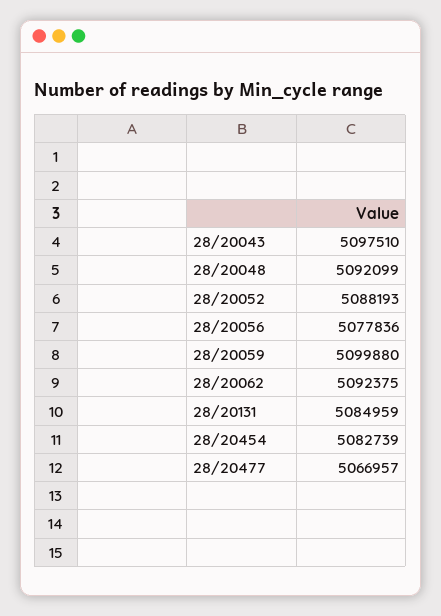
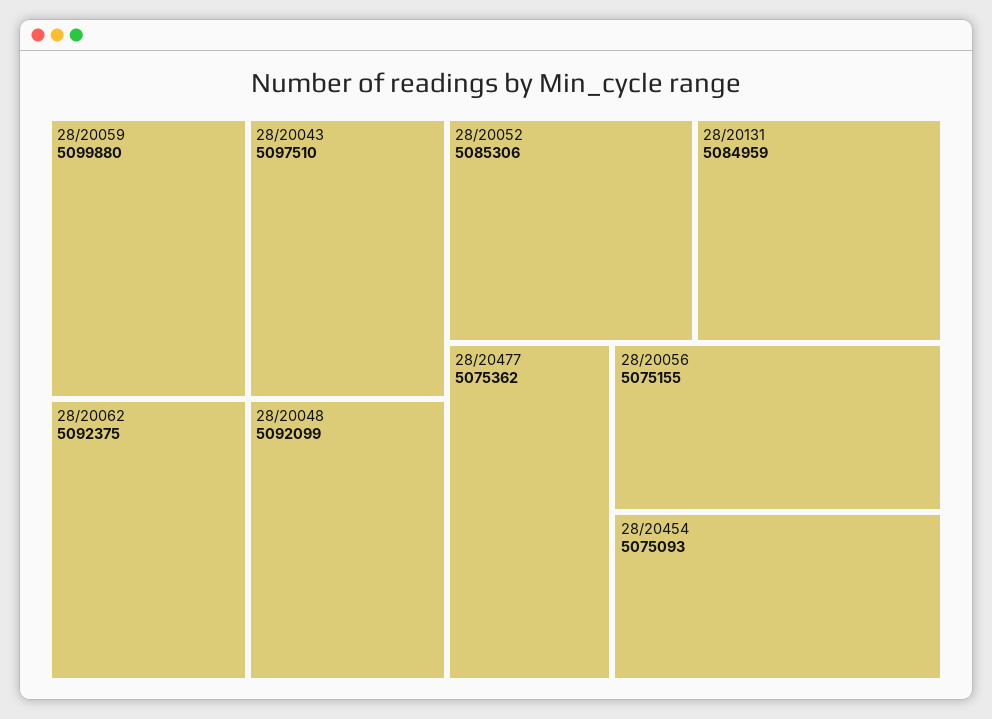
  {
    "28/20043": 5097510,
    "28/20048": 5092099,
-   "28/20052": 5088193,
+   "28/20052": 5085306,
-   "28/20056": 5077836,
+   "28/20056": 5075155,
    "28/20059": 5099880,
    "28/20062": 5092375,
    "28/20131": 5084959,
-   "28/20454": 5082739,
+   "28/20454": 5075093,
-   "28/20477": 5066957
+   "28/20477": 5075362
  }

